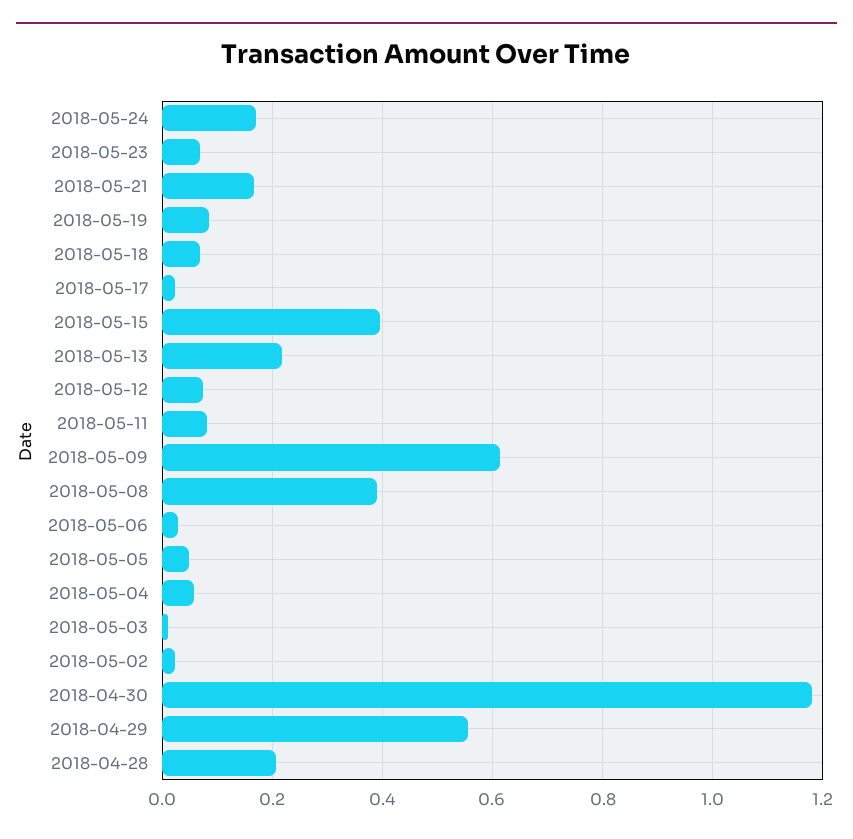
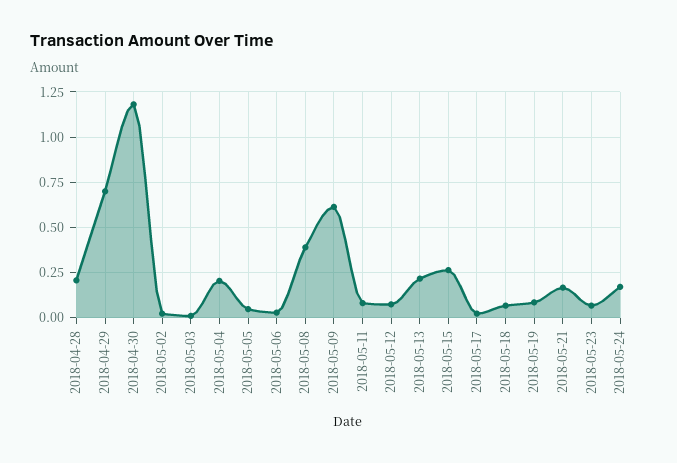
  {
    "2018-05-24": 0.18,
    "2018-05-23": 0.06,
    "2018-05-21": 0.16,
    "2018-05-19": 0.08,
    "2018-05-18": 0.06,
    "2018-05-17": 0.02,
-   "2018-05-15": 0.4,
+   "2018-05-15": 0.25,
    "2018-05-13": 0.22,
    "2018-05-12": 0.08,
    "2018-05-11": 0.08,
    "2018-05-09": 0.62,
    "2018-05-08": 0.4,
    "2018-05-06": 0.02,
    "2018-05-05": 0.04,
-   "2018-05-04": 0.06,
+   "2018-05-04": 0.2,
    "2018-05-03": 0.02,
    "2018-05-02": 0.02,
    "2018-04-30": 1.18,
-   "2018-04-29": 0.56,
+   "2018-04-29": 0.7,
    "2018-04-28": 0.2
  }

